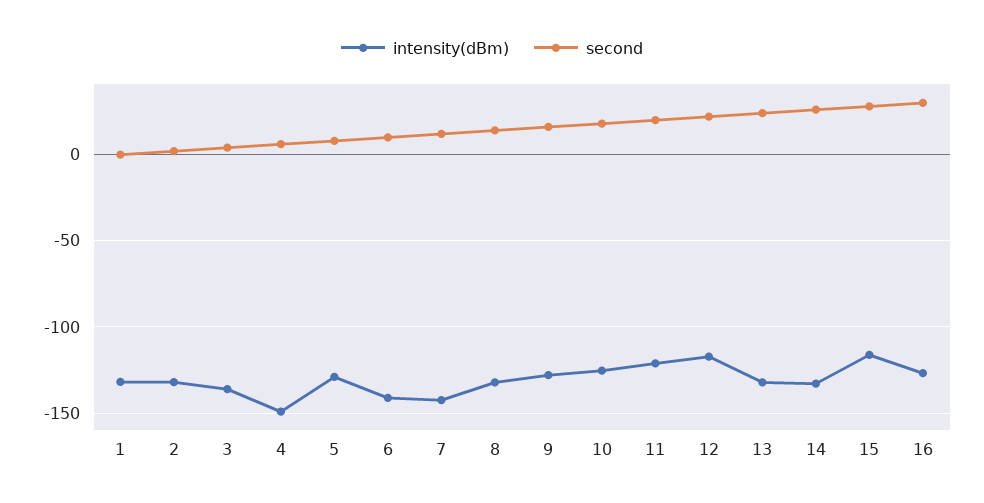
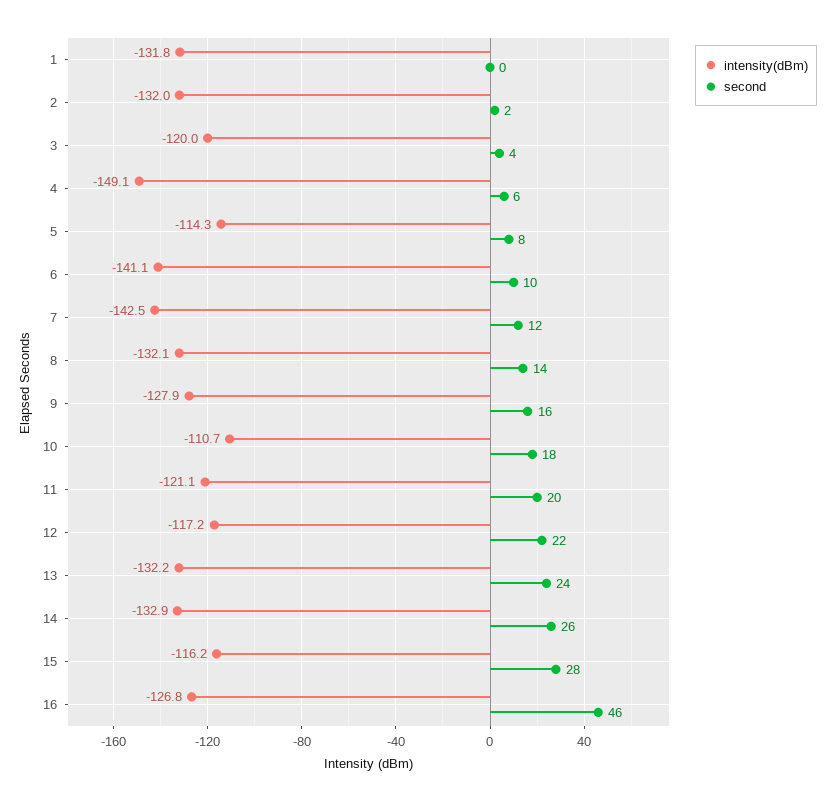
  {
    "intensity(dBm)": {
      "1": -131.8,
      "2": -132,
-     "3": -135,
+     "3": -120,
      "4": -149.1,
-     "5": -130,
+     "5": -114.3,
      "6": -141.1,
      "7": -142.5,
      "8": -132.1,
      "9": -127.9,
-     "10": -125,
+     "10": -110.7,
      "11": -121.1,
      "12": -117.2,
      "13": -132.2,
      "14": -132.9,
      "15": -116.2,
      "16": -126.8
    },
    "second": {
      "1": 0,
      "2": 2,
      "3": 4,
      "4": 6,
      "5": 8,
      "6": 10,
      "7": 12,
      "8": 14,
      "9": 16,
      "10": 18,
      "11": 20,
      "12": 22,
      "13": 24,
      "14": 26,
      "15": 28,
-     "16": 30
+     "16": 46
    }
  }

